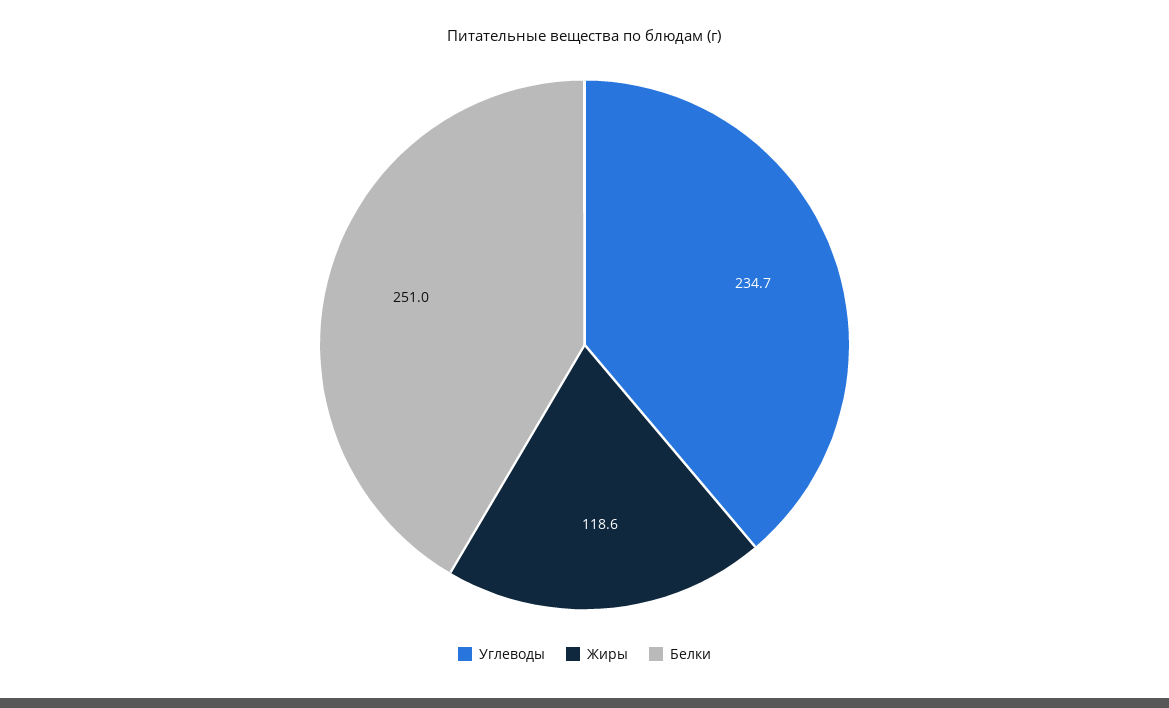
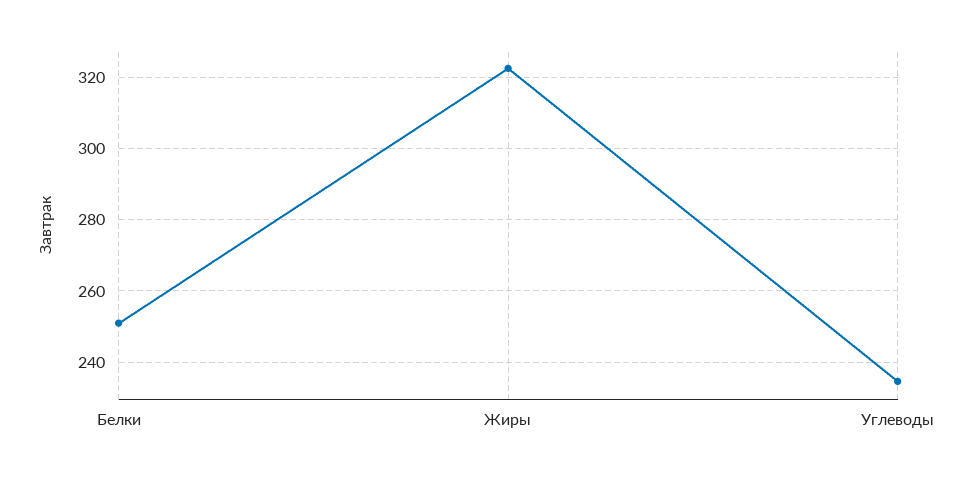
  {
    "Углеводы": 234.7,
-   "Жиры": 118.6,
+   "Жиры": 322,
    "Белки": 251
  }

